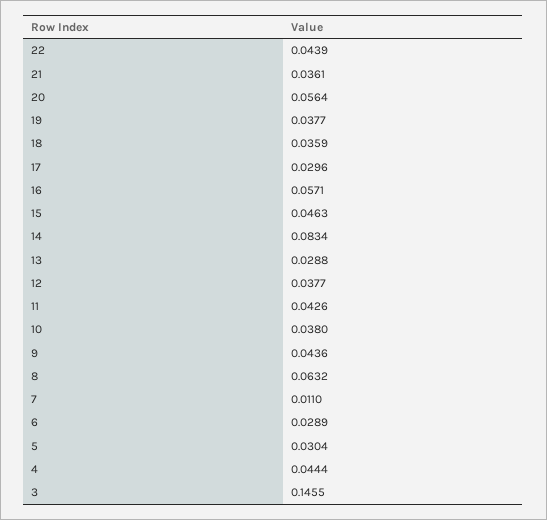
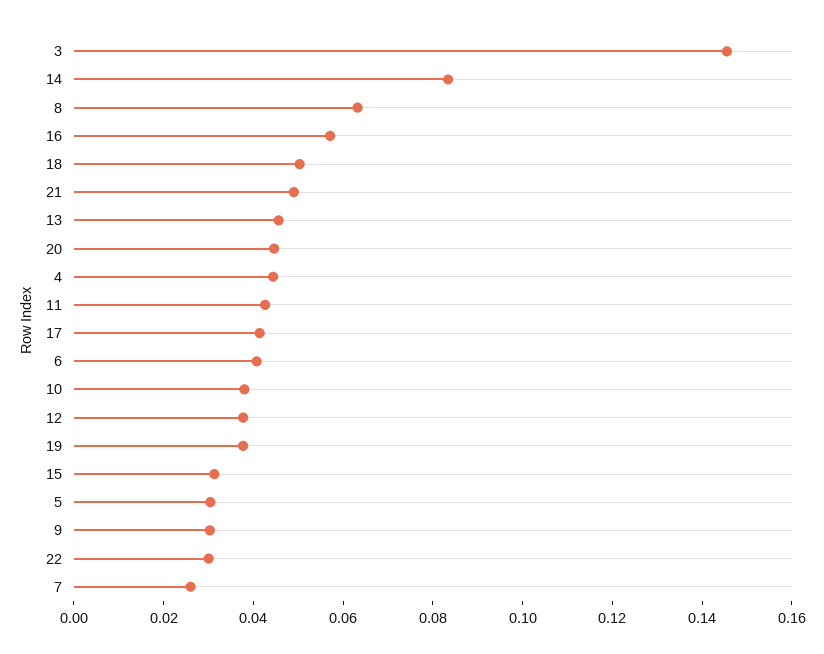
  {
-   "22": 0.0439,
+   "22": 0.03,
-   "21": 0.0361,
+   "21": 0.05,
-   "20": 0.0564,
+   "20": 0.045,
    "19": 0.0377,
-   "18": 0.0359,
+   "18": 0.05,
-   "17": 0.0296,
+   "17": 0.04,
    "16": 0.0571,
-   "15": 0.0463,
+   "15": 0.03,
    "14": 0.0834,
-   "13": 0.0288,
+   "13": 0.045,
    "12": 0.0377,
    "11": 0.0426,
    "10": 0.038,
-   "9": 0.0436,
+   "9": 0.03,
    "8": 0.0632,
-   "7": 0.011,
+   "7": 0.025,
-   "6": 0.0289,
+   "6": 0.04,
    "5": 0.0304,
    "4": 0.0444,
    "3": 0.1455
  }

